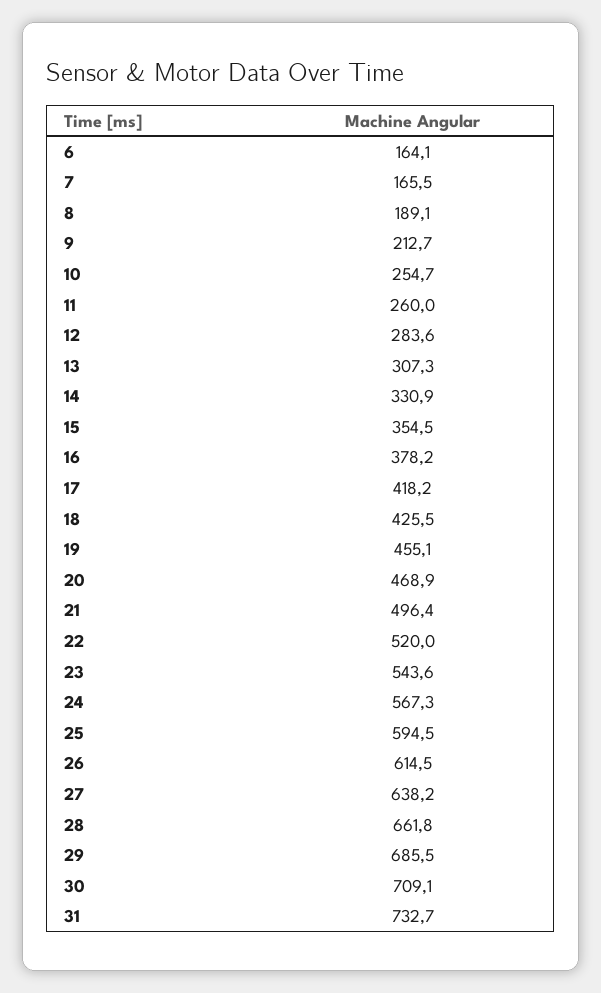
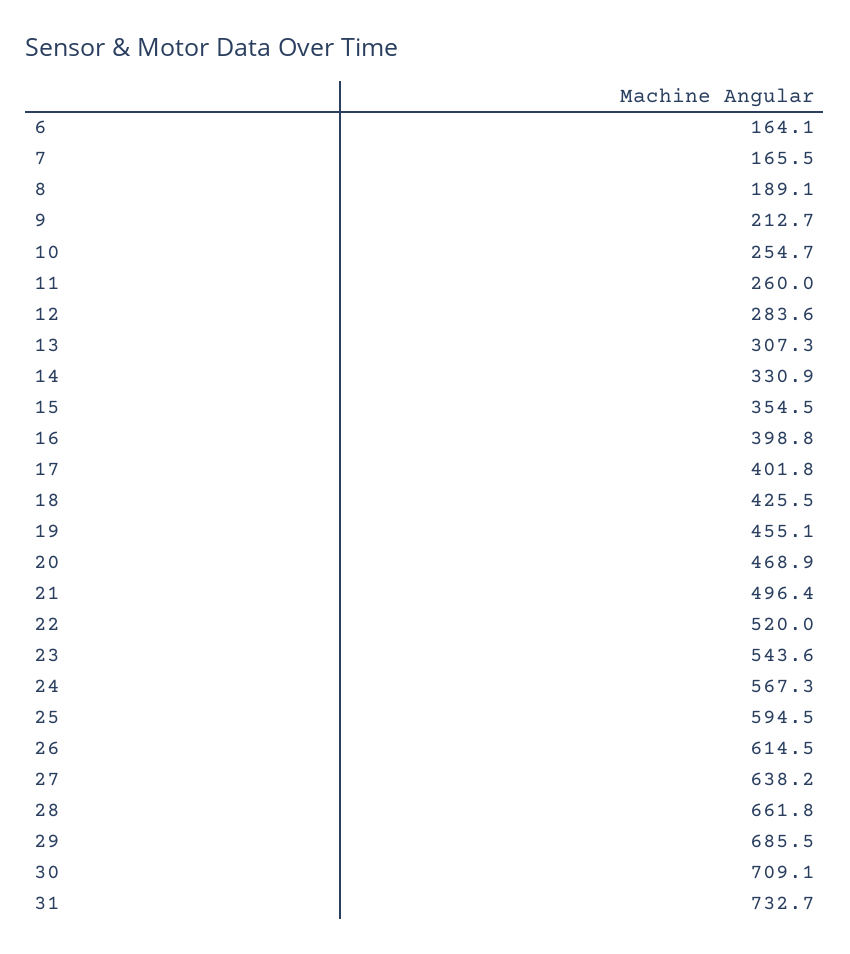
  {
    "6": 164.1,
    "7": 165.5,
    "8": 189.1,
    "9": 212.7,
    "10": 254.7,
    "11": 260,
    "12": 283.6,
    "13": 307.3,
    "14": 330.9,
    "15": 354.5,
-   "16": 378.2,
+   "16": 398.8,
-   "17": 418.2,
+   "17": 401.8,
    "18": 425.5,
    "19": 455.1,
    "20": 468.9,
    "21": 496.4,
    "22": 520,
    "23": 543.6,
    "24": 567.3,
    "25": 594.5,
    "26": 614.5,
    "27": 638.2,
    "28": 661.8,
    "29": 685.5,
    "30": 709.1,
    "31": 732.7
  }

